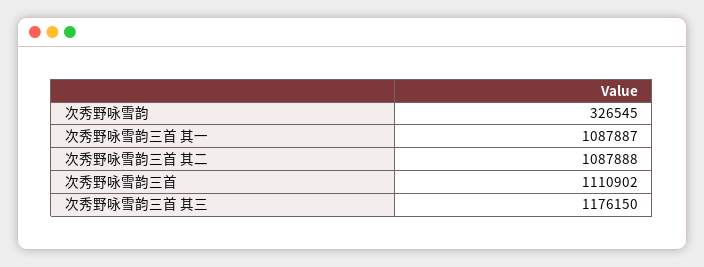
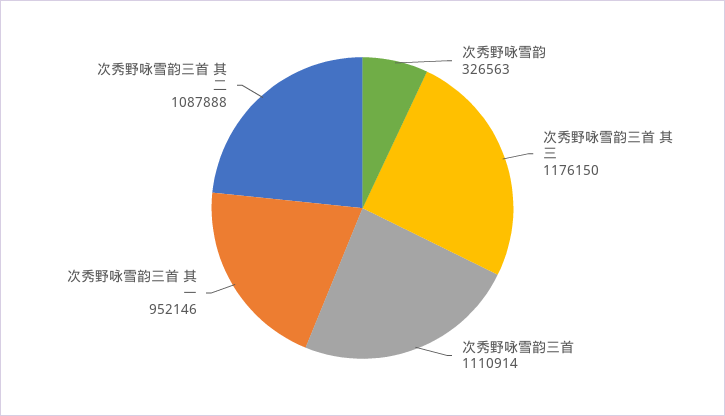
  {
-   "次秀野咏雪韵": 326545,
+   "次秀野咏雪韵": 326563,
-   "次秀野咏雪韵三首 其一": 1087887,
+   "次秀野咏雪韵三首 其一": 952146,
    "次秀野咏雪韵三首 其二": 1087888,
-   "次秀野咏雪韵三首": 1110902,
+   "次秀野咏雪韵三首": 1110914,
    "次秀野咏雪韵三首 其三": 1176150
  }

